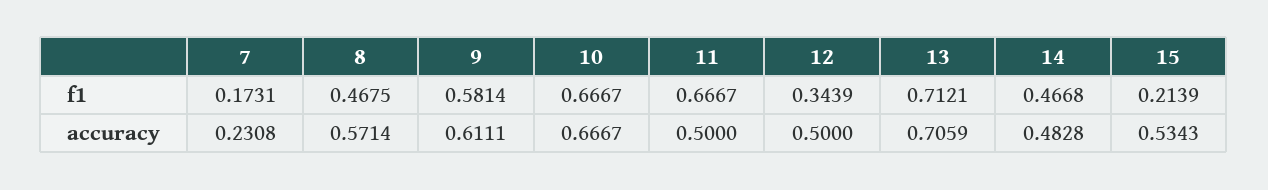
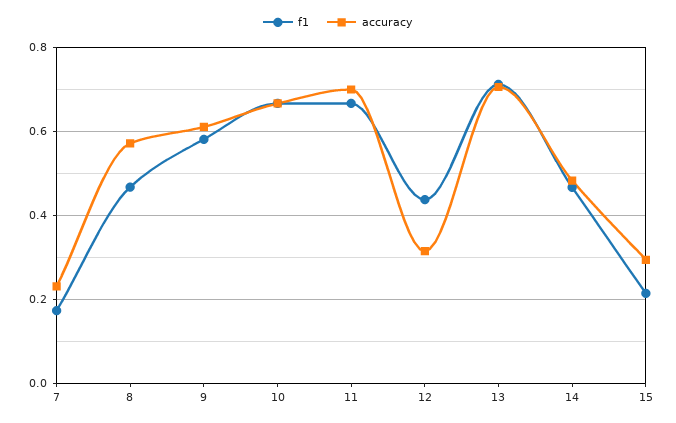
  {
    "f1": {
      "7": 0.1731,
      "8": 0.4675,
      "9": 0.5814,
      "10": 0.6667,
      "11": 0.6667,
-     "12": 0.3439,
+     "12": 0.44,
      "13": 0.7121,
      "14": 0.4668,
      "15": 0.2139
    },
    "accuracy": {
      "7": 0.2308,
      "8": 0.5714,
      "9": 0.6111,
      "10": 0.6667,
-     "11": 0.5,
+     "11": 0.7,
-     "12": 0.5,
+     "12": 0.32,
      "13": 0.7059,
      "14": 0.4828,
-     "15": 0.5343
+     "15": 0.3
    }
  }

